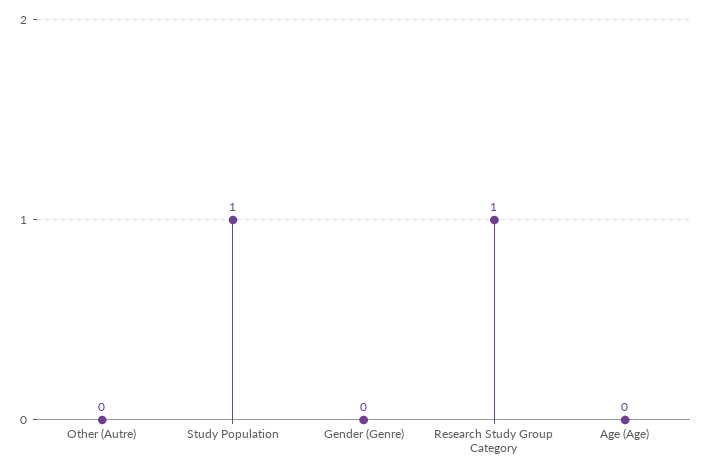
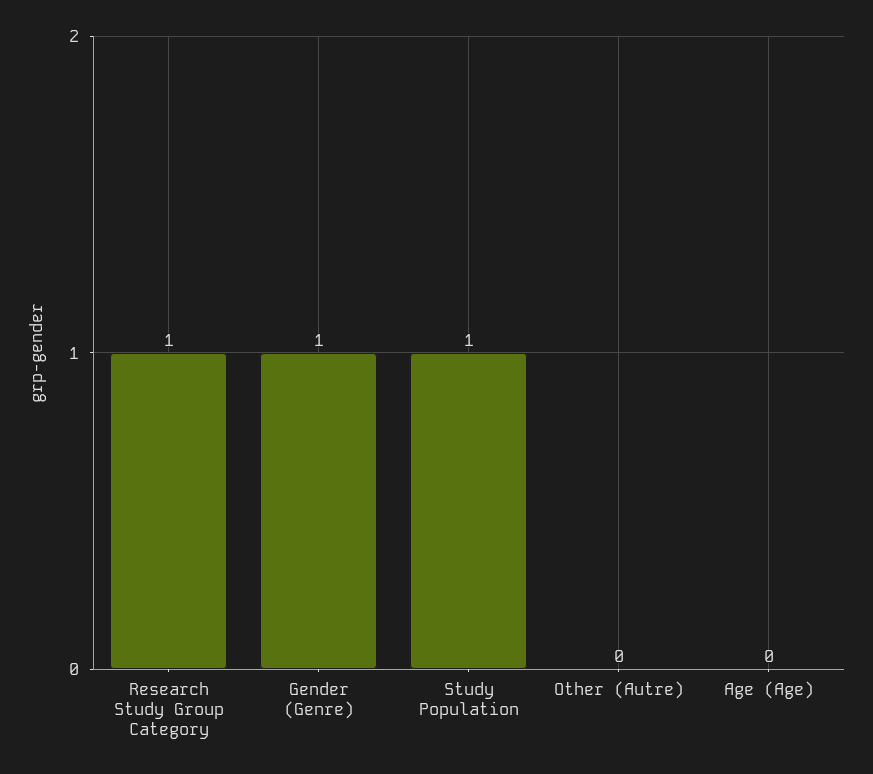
  {
    "Other (Autre)": 0,
    "Study Population": 1,
-   "Gender (Genre)": 0,
+   "Gender (Genre)": 1,
    "Research Study Group Category": 1,
    "Age (Age)": 0
  }

